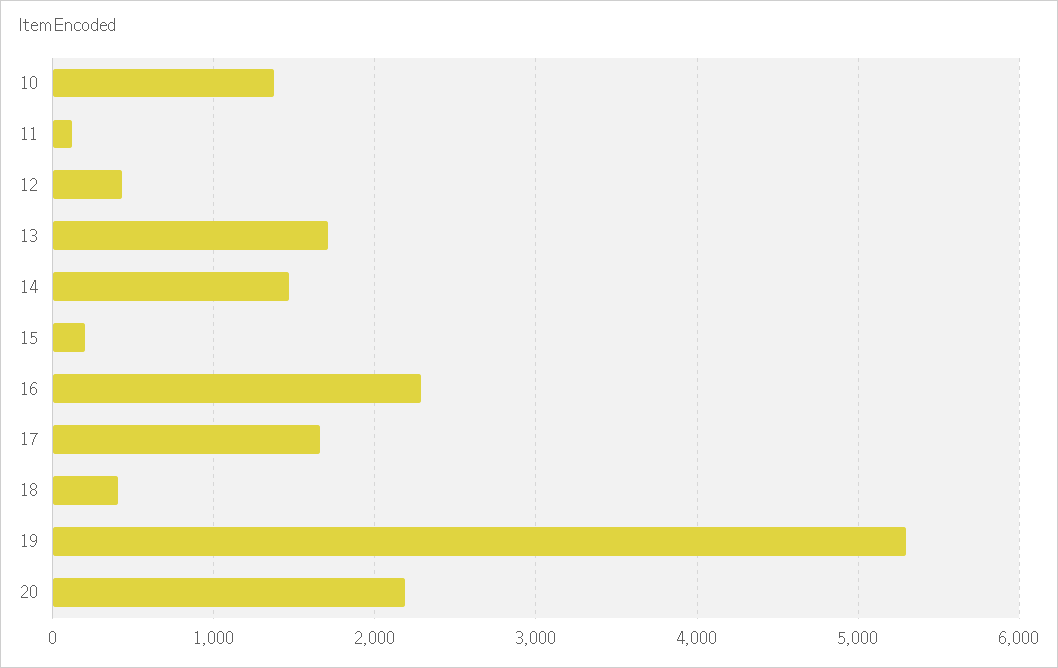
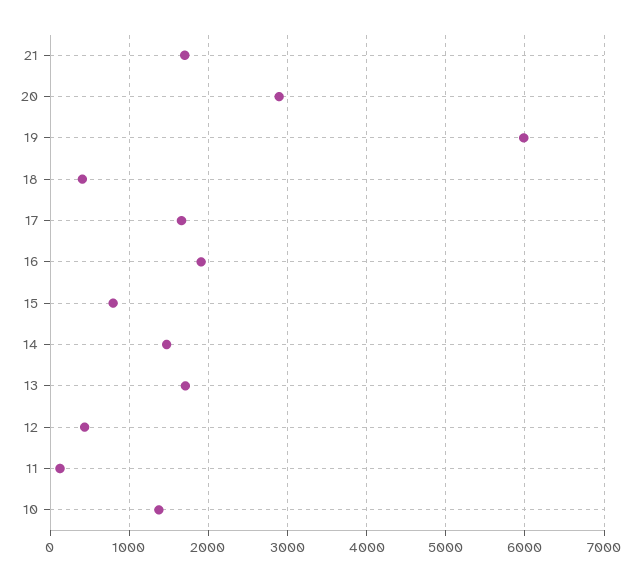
  {
    "10": 1400,
    "11": 100,
    "12": 400,
    "13": 1700,
    "14": 1500,
-   "15": 200,
+   "15": 800,
-   "16": 2300,
+   "16": 1900,
    "17": 1700,
    "18": 400,
-   "19": 5300,
+   "19": 6000,
-   "20": 2200
+   "20": 2900,
+   "21": 1700
  }

